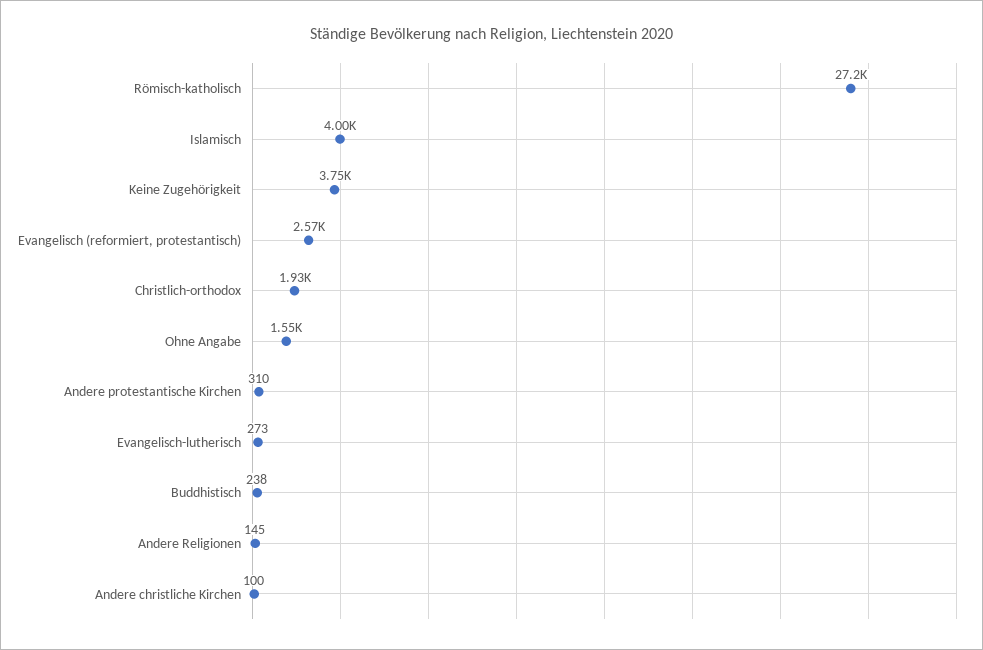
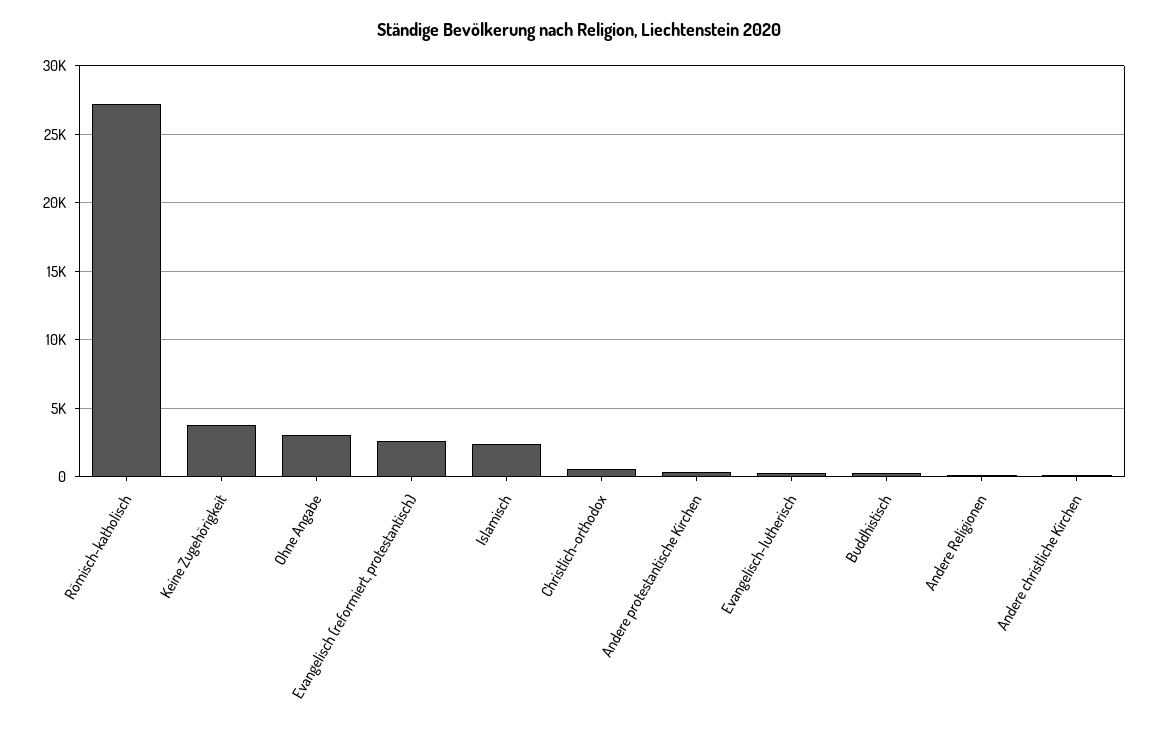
  {
    "Römisch-katholisch": 27200,
-   "Islamisch": 4000,
+   "Islamisch": 2500,
    "Keine Zugehörigkeit": 3750,
    "Evangelisch (reformiert, protestantisch)": 2570,
-   "Christlich-orthodox": 1930,
+   "Christlich-orthodox": 500,
-   "Ohne Angabe": 1550,
+   "Ohne Angabe": 3000,
    "Andere protestantische Kirchen": 310,
    "Evangelisch-lutherisch": 273,
    "Buddhistisch": 238,
    "Andere Religionen": 145,
    "Andere christliche Kirchen": 100
  }

